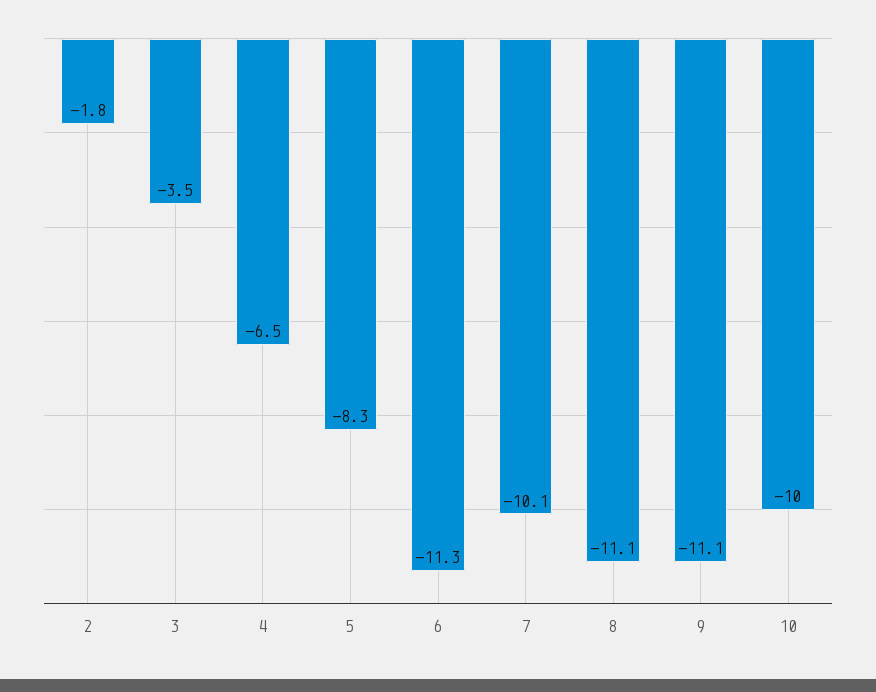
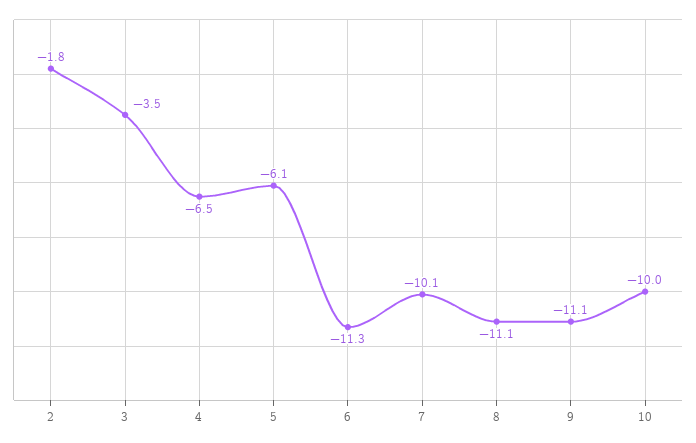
  {
    "2": -1.8,
    "3": -3.5,
    "4": -6.5,
-   "5": -8.3,
+   "5": -6.1,
    "6": -11.3,
    "7": -10.1,
    "8": -11.1,
    "9": -11.1,
    "10": -10
  }

